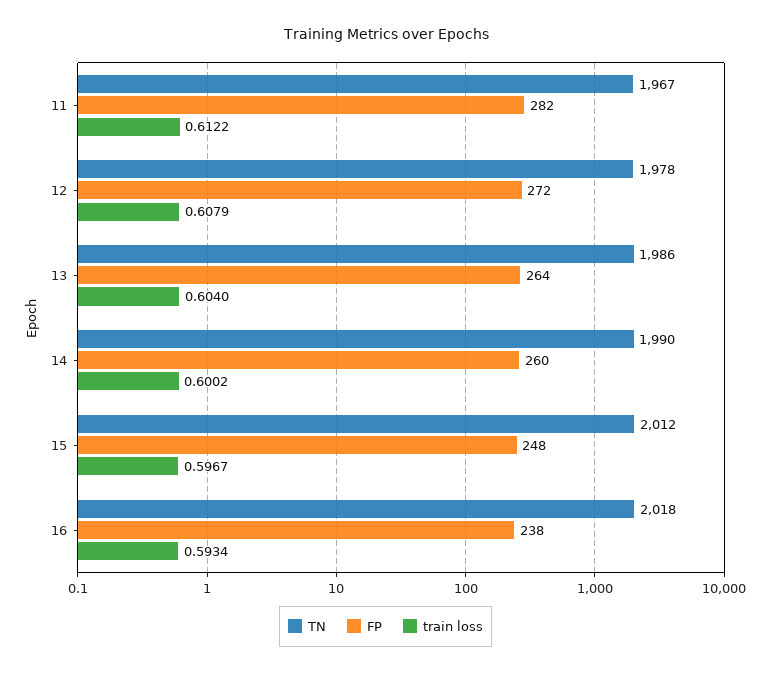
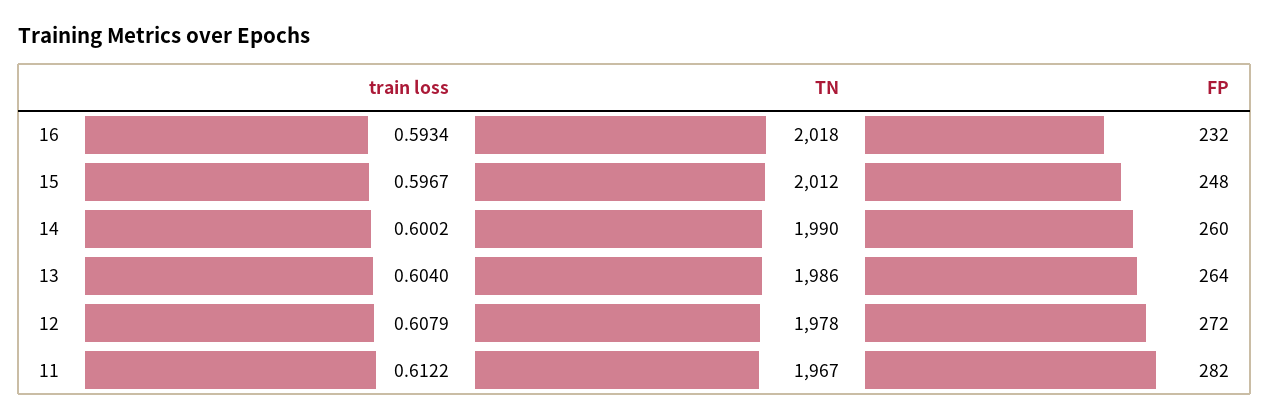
  {
    "TN": {
      "11": 1967,
      "12": 1978,
      "13": 1986,
      "14": 1990,
      "15": 2012,
      "16": 2018
    },
    "FP": {
      "11": 282,
      "12": 272,
      "13": 264,
      "14": 260,
      "15": 248,
-     "16": 238
+     "16": 232
    },
    "train loss": {
      "11": 0.6122,
      "12": 0.6079,
      "13": 0.604,
      "14": 0.6002,
      "15": 0.5967,
      "16": 0.5934
    }
  }

